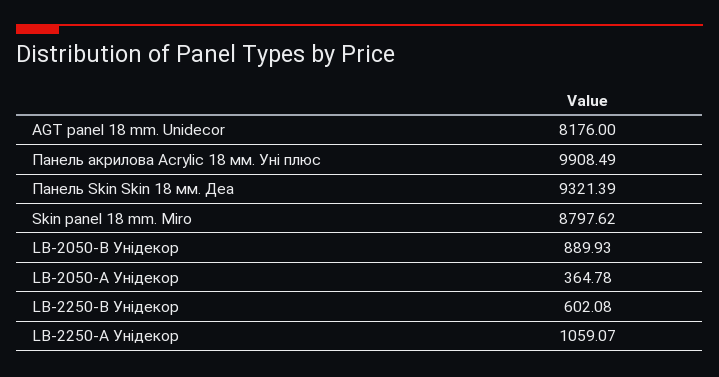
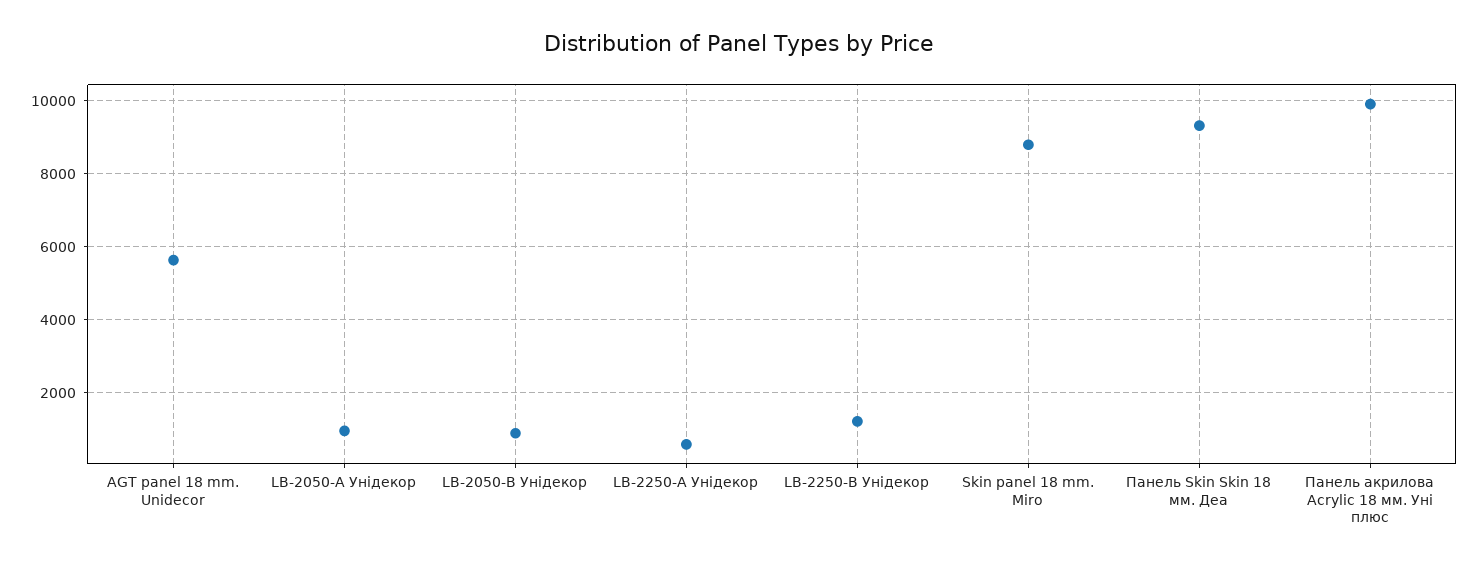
  {
-   "AGT panel 18 mm. Unidecor": 8176,
+   "AGT panel 18 mm. Unidecor": 5600,
    "Панель акрилова Acrylic 18 мм. Уні плюс": 9908.49,
    "Панель Skin Skin 18 мм. Деа": 9321.39,
    "Skin panel 18 mm. Miro": 8797.62,
    "LB-2050-В Унідекор": 889.93,
-   "LB-2050-А Унідекор": 364.78,
+   "LB-2050-А Унідекор": 1000,
-   "LB-2250-В Унідекор": 602.08,
+   "LB-2250-В Унідекор": 1200,
-   "LB-2250-А Унідекор": 1059.07
+   "LB-2250-А Унідекор": 600
  }

